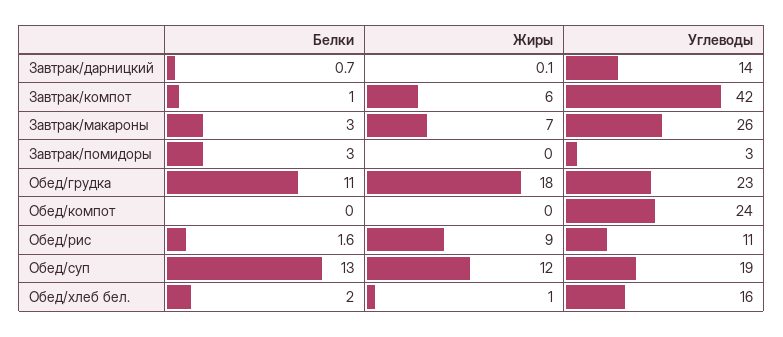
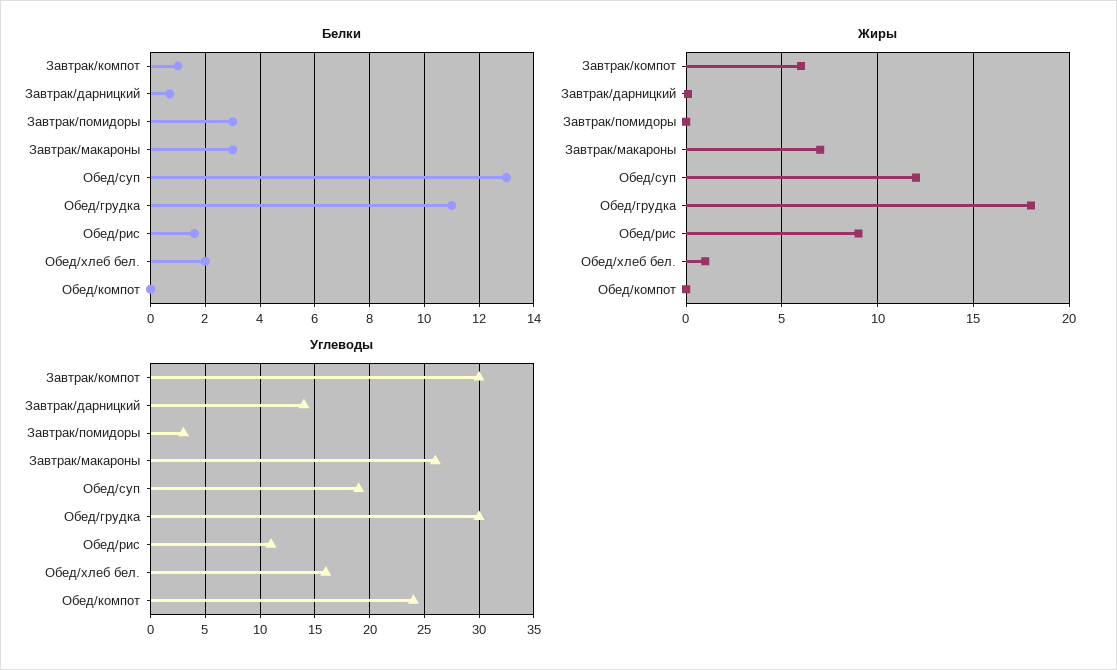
  {
    "Белки": {
      "Завтрак/дарницкий": 0.7,
      "Завтрак/компот": 1,
      "Завтрак/макароны": 3,
      "Завтрак/помидоры": 3,
      "Обед/грудка": 11,
      "Обед/компот": 0,
      "Обед/рис": 1.6,
      "Обед/суп": 13,
      "Обед/хлеб бел.": 2
    },
    "Жиры": {
      "Завтрак/дарницкий": 0.1,
      "Завтрак/компот": 6,
      "Завтрак/макароны": 7,
      "Завтрак/помидоры": 0,
      "Обед/грудка": 18,
      "Обед/компот": 0,
      "Обед/рис": 9,
      "Обед/суп": 12,
      "Обед/хлеб бел.": 1
    },
    "Углеводы": {
      "Завтрак/дарницкий": 14,
-     "Завтрак/компот": 42,
+     "Завтрак/компот": 30,
      "Завтрак/макароны": 26,
      "Завтрак/помидоры": 3,
-     "Обед/грудка": 23,
+     "Обед/грудка": 30,
      "Обед/компот": 24,
      "Обед/рис": 11,
      "Обед/суп": 19,
      "Обед/хлеб бел.": 16
    }
  }

